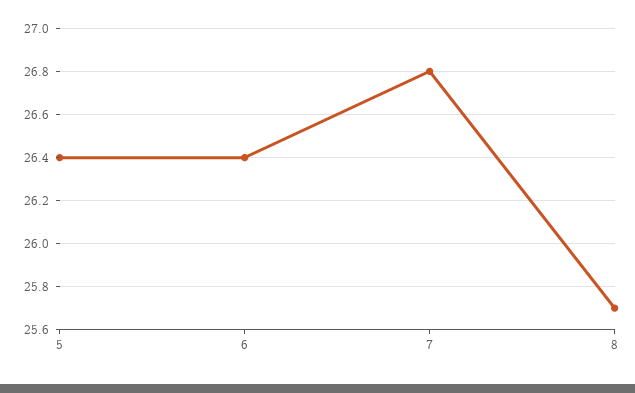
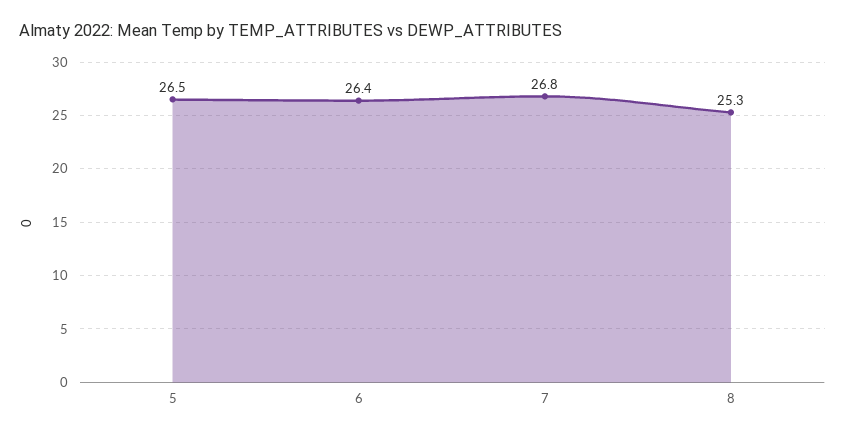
  {
-   "5": 26.4,
+   "5": 26.5,
    "6": 26.4,
    "7": 26.8,
-   "8": 25.7
+   "8": 25.3
  }

